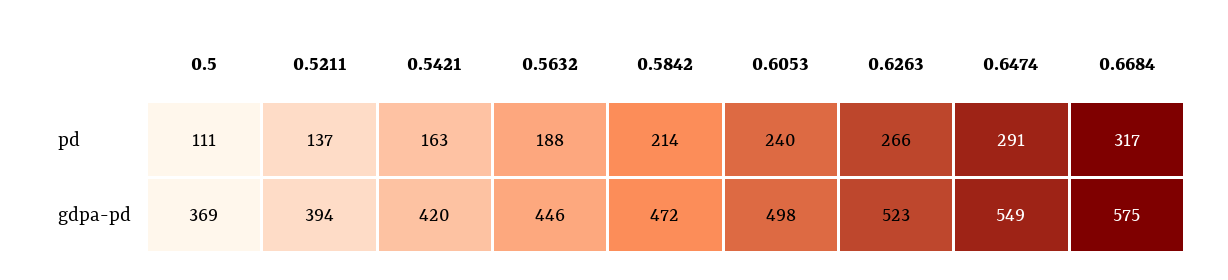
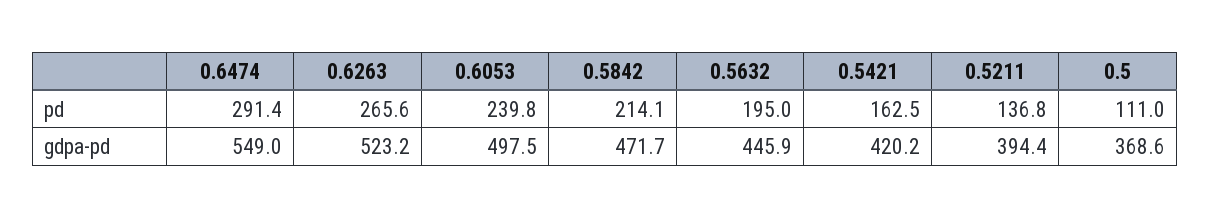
  {
    "0.5": {
      "pd": 111,
      "gdpa-pd": 368.6
    },
    "0.5211": {
      "pd": 136.8,
      "gdpa-pd": 394.4
    },
    "0.5421": {
      "pd": 162.5,
      "gdpa-pd": 420.2
    },
    "0.5632": {
-     "pd": 188,
+     "pd": 195,
      "gdpa-pd": 445.9
    },
    "0.5842": {
      "pd": 214.1,
      "gdpa-pd": 471.7
    },
    "0.6053": {
      "pd": 239.8,
      "gdpa-pd": 497.5
    },
    "0.6263": {
      "pd": 265.6,
      "gdpa-pd": 523.2
    },
    "0.6474": {
      "pd": 291.4,
      "gdpa-pd": 549
-   },
+   }
-   "0.6684": {
-     "pd": 317,
-     "gdpa-pd": 575
-   }
  }

